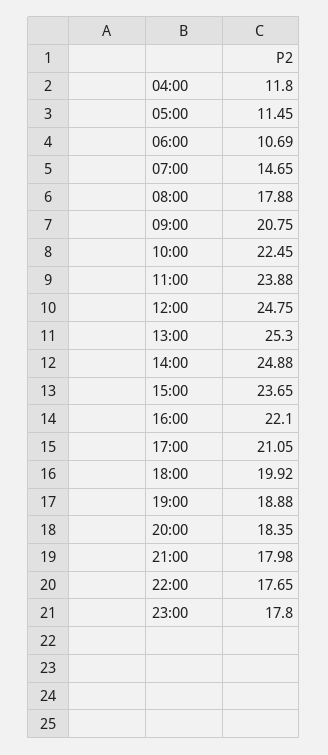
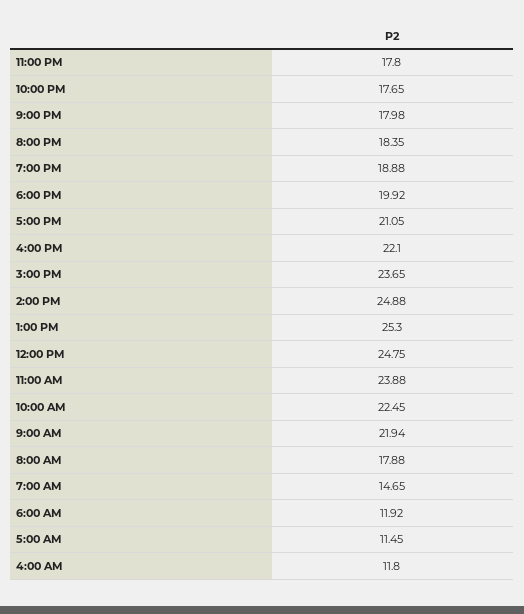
  {
    "04:00": 11.8,
    "05:00": 11.45,
-   "06:00": 10.69,
+   "06:00": 11.92,
    "07:00": 14.65,
    "08:00": 17.88,
-   "09:00": 20.75,
+   "09:00": 21.94,
    "10:00": 22.45,
    "11:00": 23.88,
    "12:00": 24.75,
    "13:00": 25.3,
    "14:00": 24.88,
    "15:00": 23.65,
    "16:00": 22.1,
    "17:00": 21.05,
    "18:00": 19.92,
    "19:00": 18.88,
    "20:00": 18.35,
    "21:00": 17.98,
    "22:00": 17.65,
    "23:00": 17.8
  }

